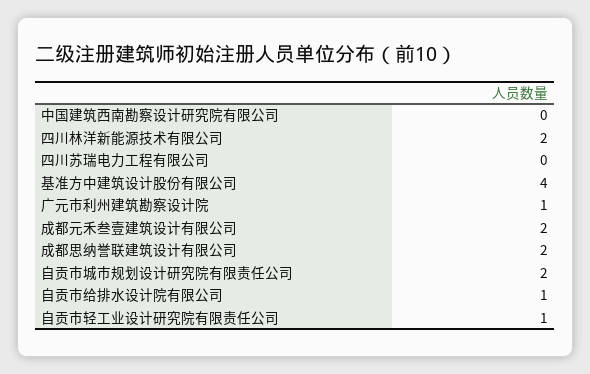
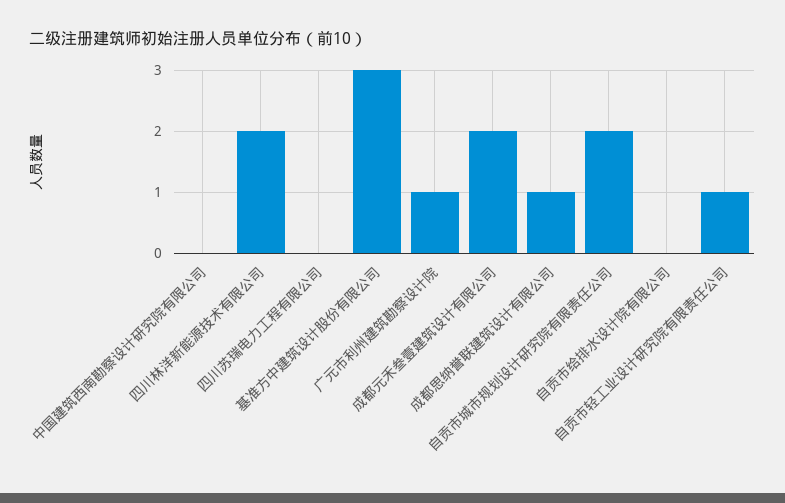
  {
    "中国建筑西南勘察设计研究院有限公司": 0,
    "四川林洋新能源技术有限公司": 2,
    "四川苏瑞电力工程有限公司": 0,
-   "基准方中建筑设计股份有限公司": 4,
+   "基准方中建筑设计股份有限公司": 3,
    "广元市利州建筑勘察设计院": 1,
    "成都元禾叁壹建筑设计有限公司": 2,
-   "成都思纳誉联建筑设计有限公司": 2,
+   "成都思纳誉联建筑设计有限公司": 1,
    "自贡市城市规划设计研究院有限责任公司": 2,
-   "自贡市给排水设计院有限公司": 1,
+   "自贡市给排水设计院有限公司": 0,
    "自贡市轻工业设计研究院有限责任公司": 1
  }

